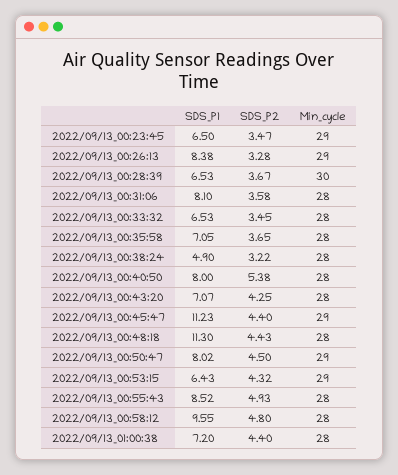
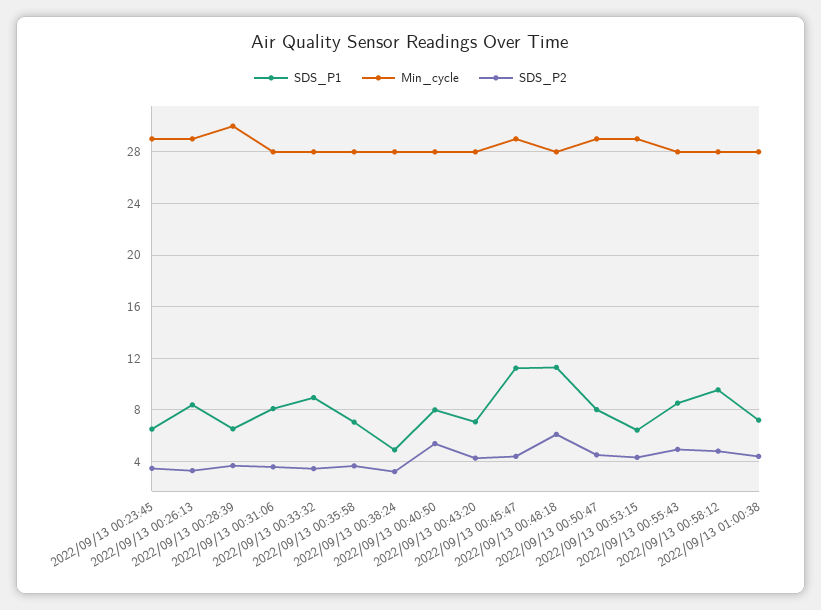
  {
    "SDS_P1": {
      "2022/09/13_00:23:45": 6.5,
      "2022/09/13_00:26:13": 8.38,
      "2022/09/13_00:28:39": 6.53,
      "2022/09/13_00:31:06": 8.1,
-     "2022/09/13_00:33:32": 6.53,
+     "2022/09/13_00:33:32": 9,
      "2022/09/13_00:35:58": 7.05,
      "2022/09/13_00:38:24": 4.9,
      "2022/09/13_00:40:50": 8,
      "2022/09/13_00:43:20": 7.07,
      "2022/09/13_00:45:47": 11.23,
      "2022/09/13_00:48:18": 11.3,
      "2022/09/13_00:50:47": 8.02,
      "2022/09/13_00:53:15": 6.43,
      "2022/09/13_00:55:43": 8.52,
      "2022/09/13_00:58:12": 9.55,
      "2022/09/13_01:00:38": 7.2
    },
    "SDS_P2": {
      "2022/09/13_00:23:45": 3.47,
      "2022/09/13_00:26:13": 3.28,
      "2022/09/13_00:28:39": 3.67,
      "2022/09/13_00:31:06": 3.58,
      "2022/09/13_00:33:32": 3.45,
      "2022/09/13_00:35:58": 3.65,
      "2022/09/13_00:38:24": 3.22,
      "2022/09/13_00:40:50": 5.38,
      "2022/09/13_00:43:20": 4.25,
      "2022/09/13_00:45:47": 4.4,
-     "2022/09/13_00:48:18": 4.43,
+     "2022/09/13_00:48:18": 6,
      "2022/09/13_00:50:47": 4.5,
      "2022/09/13_00:53:15": 4.32,
      "2022/09/13_00:55:43": 4.93,
      "2022/09/13_00:58:12": 4.8,
      "2022/09/13_01:00:38": 4.4
    },
    "Min_cycle": {
      "2022/09/13_00:23:45": 29,
      "2022/09/13_00:26:13": 29,
      "2022/09/13_00:28:39": 30,
      "2022/09/13_00:31:06": 28,
      "2022/09/13_00:33:32": 28,
      "2022/09/13_00:35:58": 28,
      "2022/09/13_00:38:24": 28,
      "2022/09/13_00:40:50": 28,
      "2022/09/13_00:43:20": 28,
      "2022/09/13_00:45:47": 29,
      "2022/09/13_00:48:18": 28,
      "2022/09/13_00:50:47": 29,
      "2022/09/13_00:53:15": 29,
      "2022/09/13_00:55:43": 28,
      "2022/09/13_00:58:12": 28,
      "2022/09/13_01:00:38": 28
    }
  }

